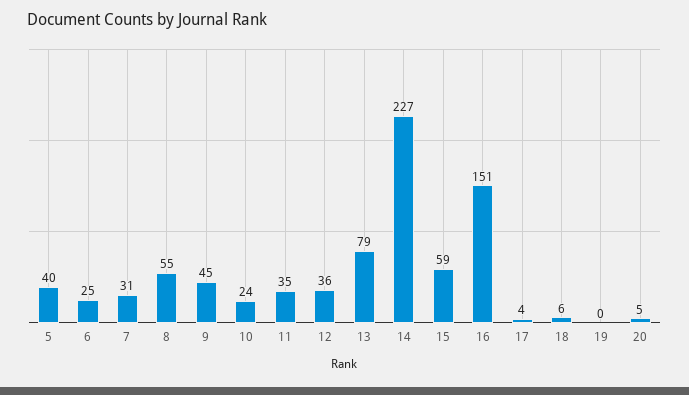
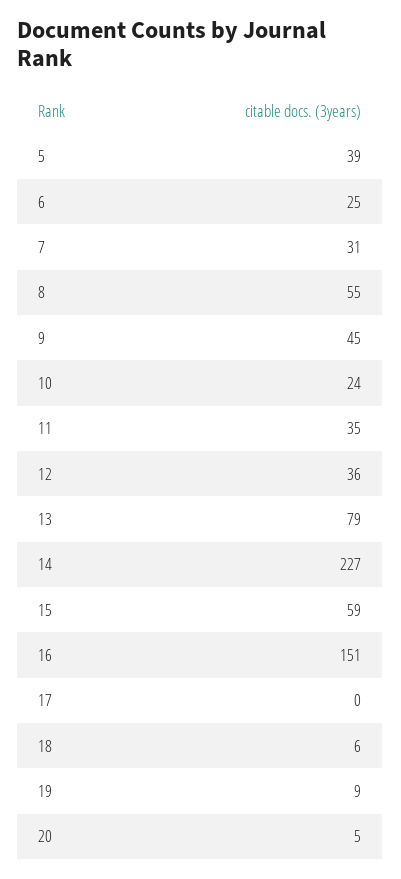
  {
-   "5": 40,
+   "5": 39,
    "6": 25,
    "7": 31,
    "8": 55,
    "9": 45,
    "10": 24,
    "11": 35,
    "12": 36,
    "13": 79,
    "14": 227,
    "15": 59,
    "16": 151,
-   "17": 4,
+   "17": 0,
    "18": 6,
-   "19": 0,
+   "19": 9,
    "20": 5
  }

